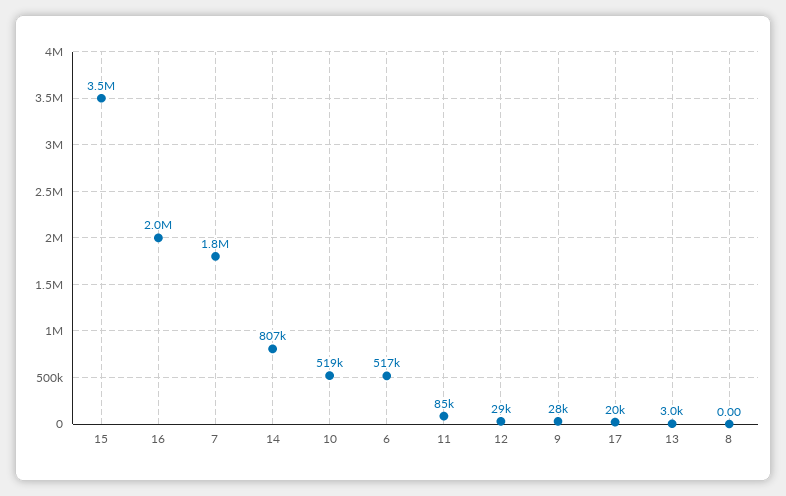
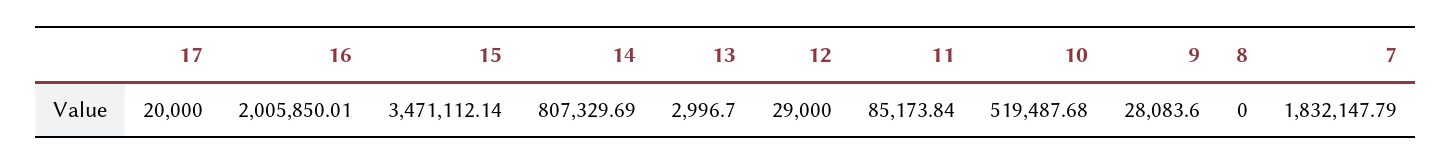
  {
    "15": 3471112.14,
    "16": 2005850.01,
    "7": 1832147.79,
    "14": 807329.69,
    "10": 519487.68,
-   "6": 517000,
    "11": 85173.84,
    "12": 29000,
    "9": 28083.6,
    "17": 20000,
    "13": 2996.7,
    "8": 0
  }

